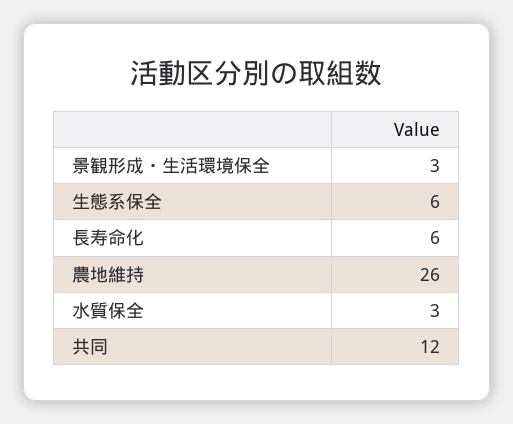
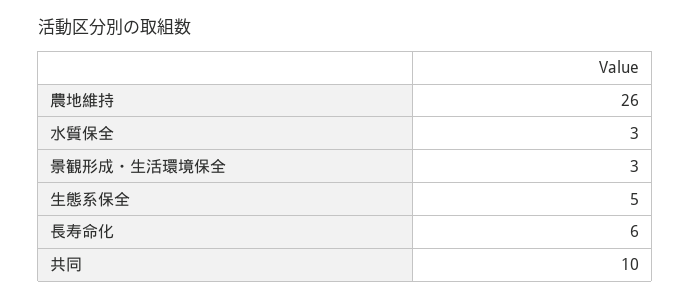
  {
    "景観形成・生活環境保全": 3,
-   "生態系保全": 6,
+   "生態系保全": 5,
    "長寿命化": 6,
    "農地維持": 26,
    "水質保全": 3,
-   "共同": 12
+   "共同": 10
  }

